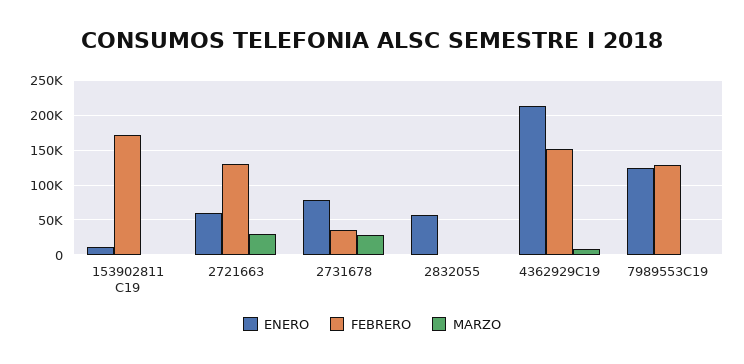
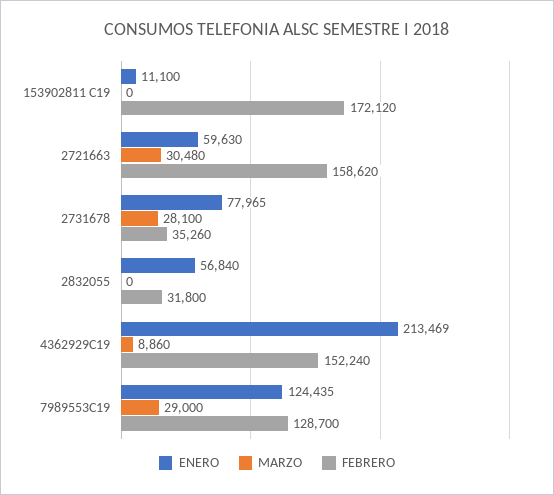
  {
    "ENERO": {
      "153902811 C19": 11100,
      "2721663": 59630,
      "2731678": 77965,
      "2832055": 56840,
      "4362929C19": 213469,
      "7989553C19": 124435
    },
    "FEBRERO": {
      "153902811 C19": 172120,
-     "2721663": 130000,
+     "2721663": 158620,
      "2731678": 35260,
-     "2832055": 0,
+     "2832055": 31800,
      "4362929C19": 152240,
      "7989553C19": 128700
    },
    "MARZO": {
      "153902811 C19": 0,
      "2721663": 30480,
      "2731678": 28100,
      "2832055": 0,
      "4362929C19": 8860,
-     "7989553C19": 0
+     "7989553C19": 29000
    }
  }

